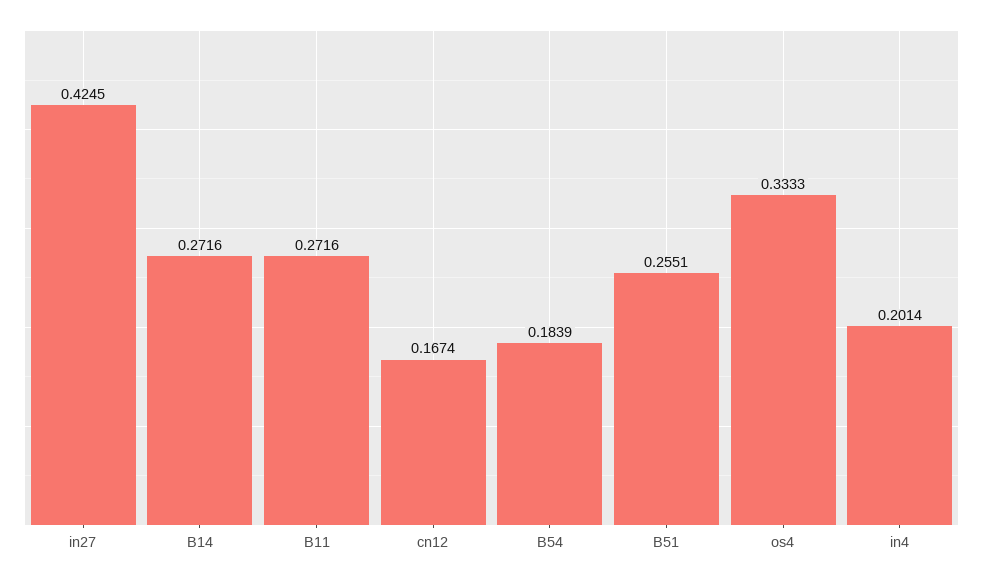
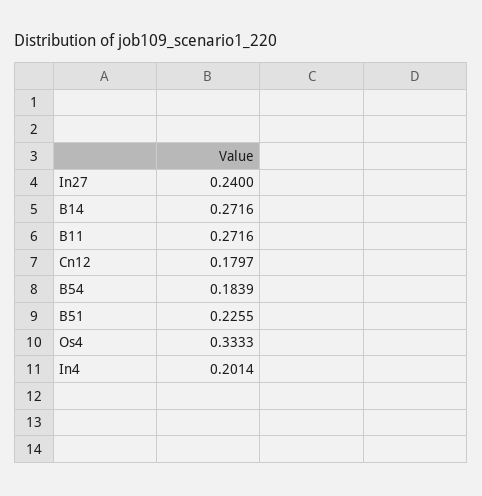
  {
-   "in27": 0.4245,
+   "in27": 0.24,
    "B14": 0.2716,
    "B11": 0.2716,
-   "cn12": 0.1674,
+   "cn12": 0.1797,
    "B54": 0.1839,
-   "B51": 0.2551,
+   "B51": 0.2255,
    "os4": 0.3333,
    "in4": 0.2014
  }

